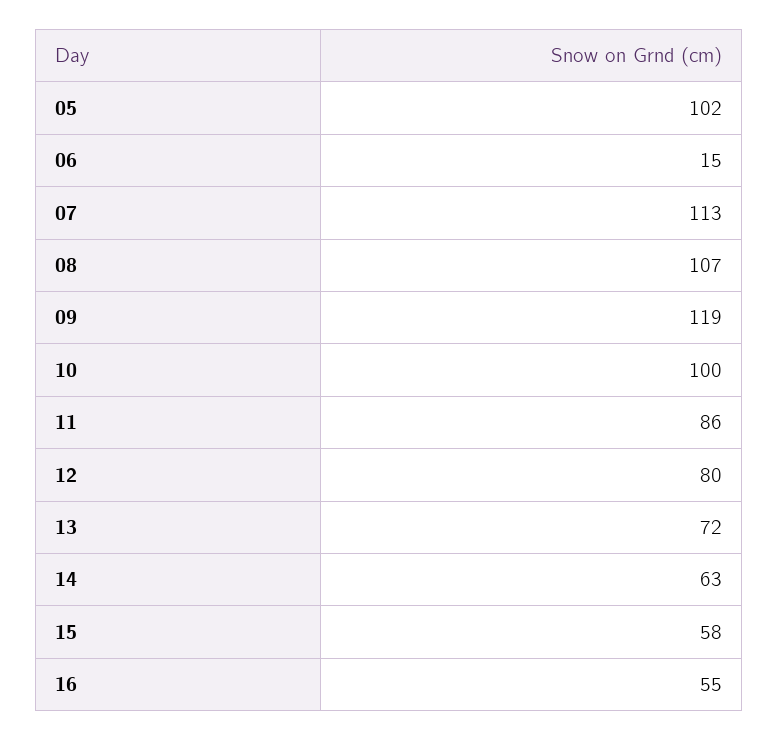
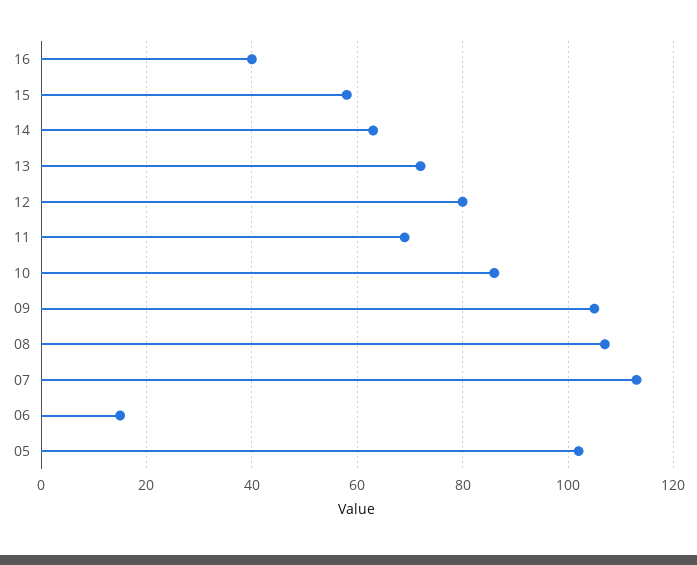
  {
    "05": 102,
    "06": 15,
    "07": 113,
    "08": 107,
-   "09": 119,
+   "09": 105,
-   "10": 100,
+   "10": 85,
-   "11": 86,
+   "11": 70,
    "12": 80,
    "13": 72,
    "14": 63,
    "15": 58,
-   "16": 55
+   "16": 40
  }

